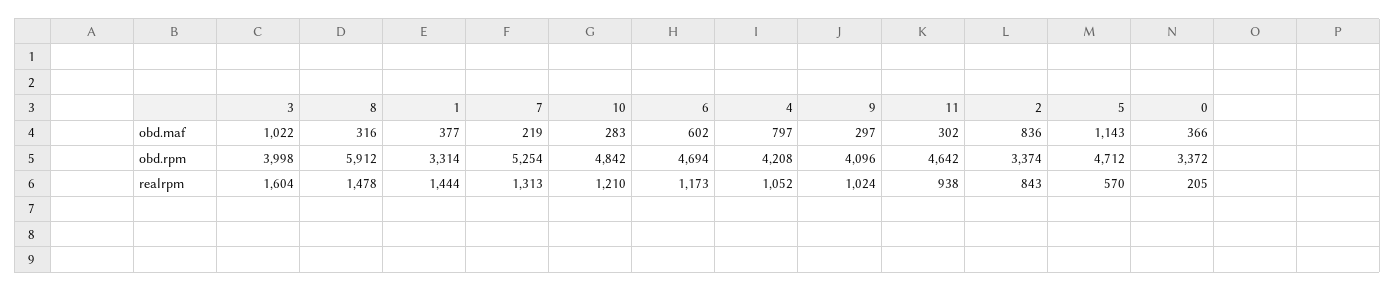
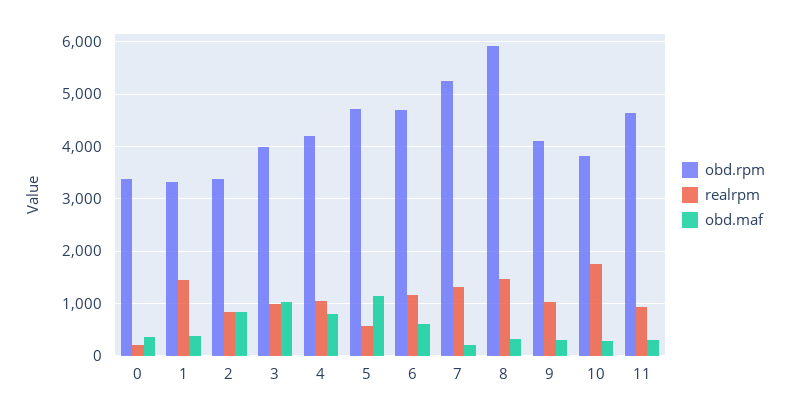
  {
    "obd.maf": {
      "3": 1022,
      "8": 316,
      "1": 377,
      "7": 219,
      "10": 283,
      "6": 602,
      "4": 797,
      "9": 297,
      "11": 302,
      "2": 836,
      "5": 1143,
      "0": 366
    },
    "obd.rpm": {
      "3": 3998,
      "8": 5912,
      "1": 3314,
      "7": 5254,
-     "10": 4842,
+     "10": 3800,
      "6": 4694,
      "4": 4208,
      "9": 4096,
      "11": 4642,
      "2": 3374,
      "5": 4712,
      "0": 3372
    },
    "realrpm": {
-     "3": 1604,
+     "3": 1000,
      "8": 1478,
      "1": 1444,
      "7": 1313,
-     "10": 1210,
+     "10": 1800,
      "6": 1173,
      "4": 1052,
      "9": 1024,
      "11": 938,
      "2": 843,
      "5": 570,
      "0": 205
    }
  }

